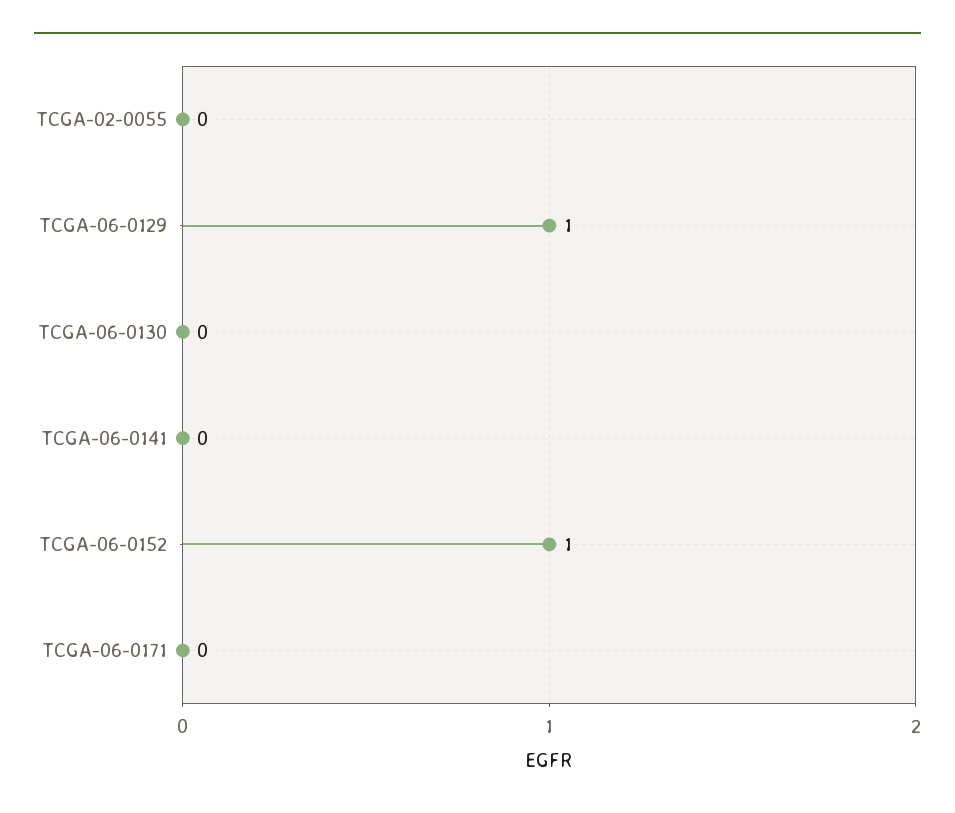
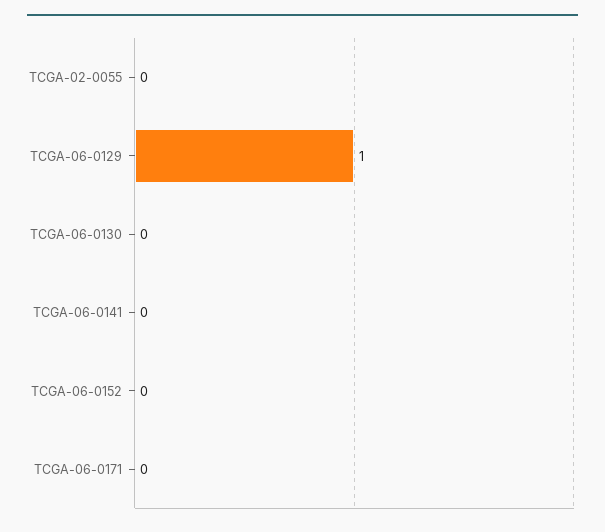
  {
    "TCGA-02-0055": 0,
    "TCGA-06-0129": 1,
    "TCGA-06-0130": 0,
    "TCGA-06-0141": 0,
-   "TCGA-06-0152": 1,
+   "TCGA-06-0152": 0,
    "TCGA-06-0171": 0
  }

